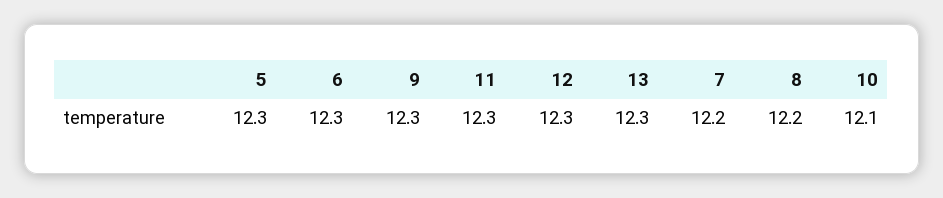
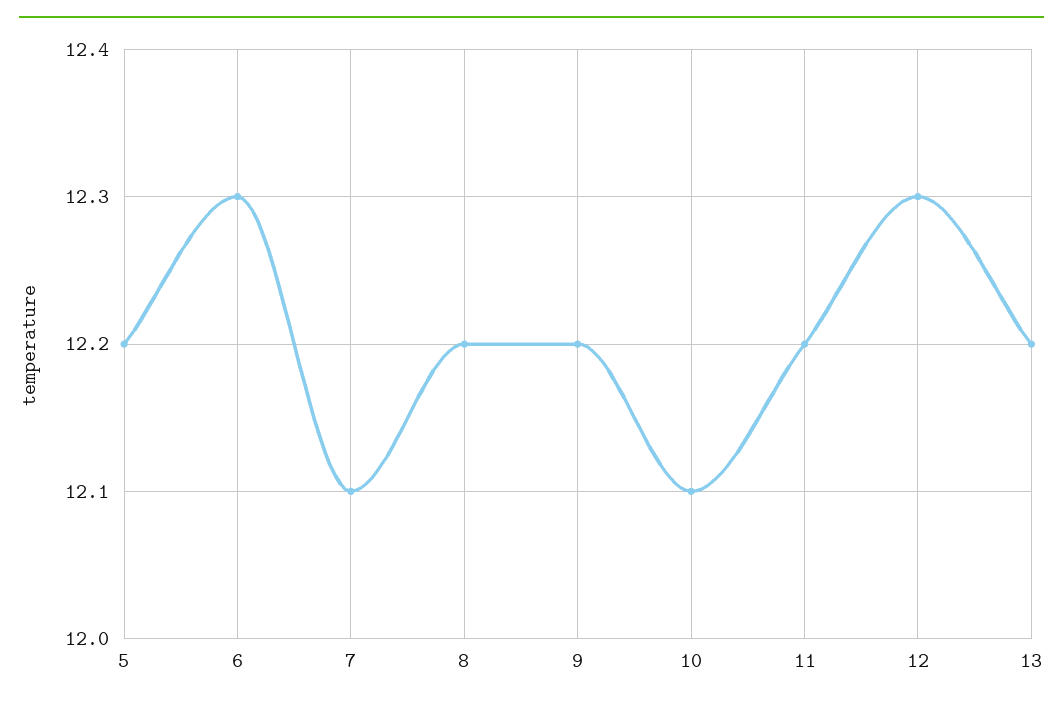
  {
-   "5": 12.3,
+   "5": 12.2,
    "6": 12.3,
-   "9": 12.3,
+   "9": 12.2,
-   "11": 12.3,
+   "11": 12.2,
    "12": 12.3,
-   "13": 12.3,
+   "13": 12.2,
-   "7": 12.2,
+   "7": 12.1,
    "8": 12.2,
    "10": 12.1
  }

